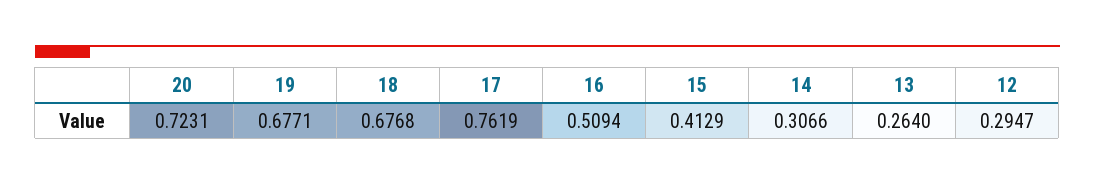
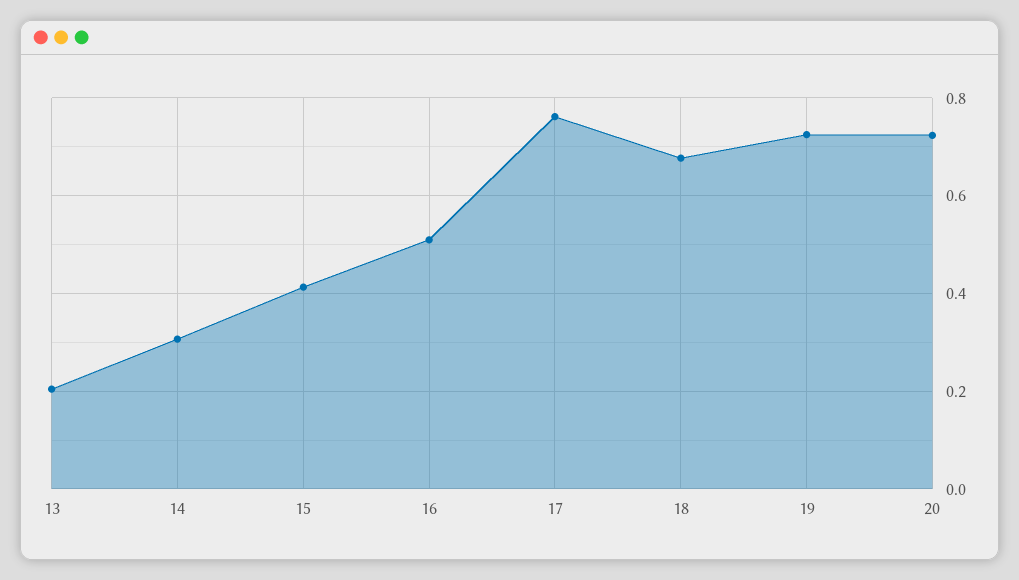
  {
    "20": 0.7231,
-   "19": 0.6771,
+   "19": 0.72,
    "18": 0.6768,
    "17": 0.7619,
    "16": 0.5094,
    "15": 0.4129,
    "14": 0.3066,
-   "13": 0.264,
+   "13": 0.2
-   "12": 0.2947
  }

